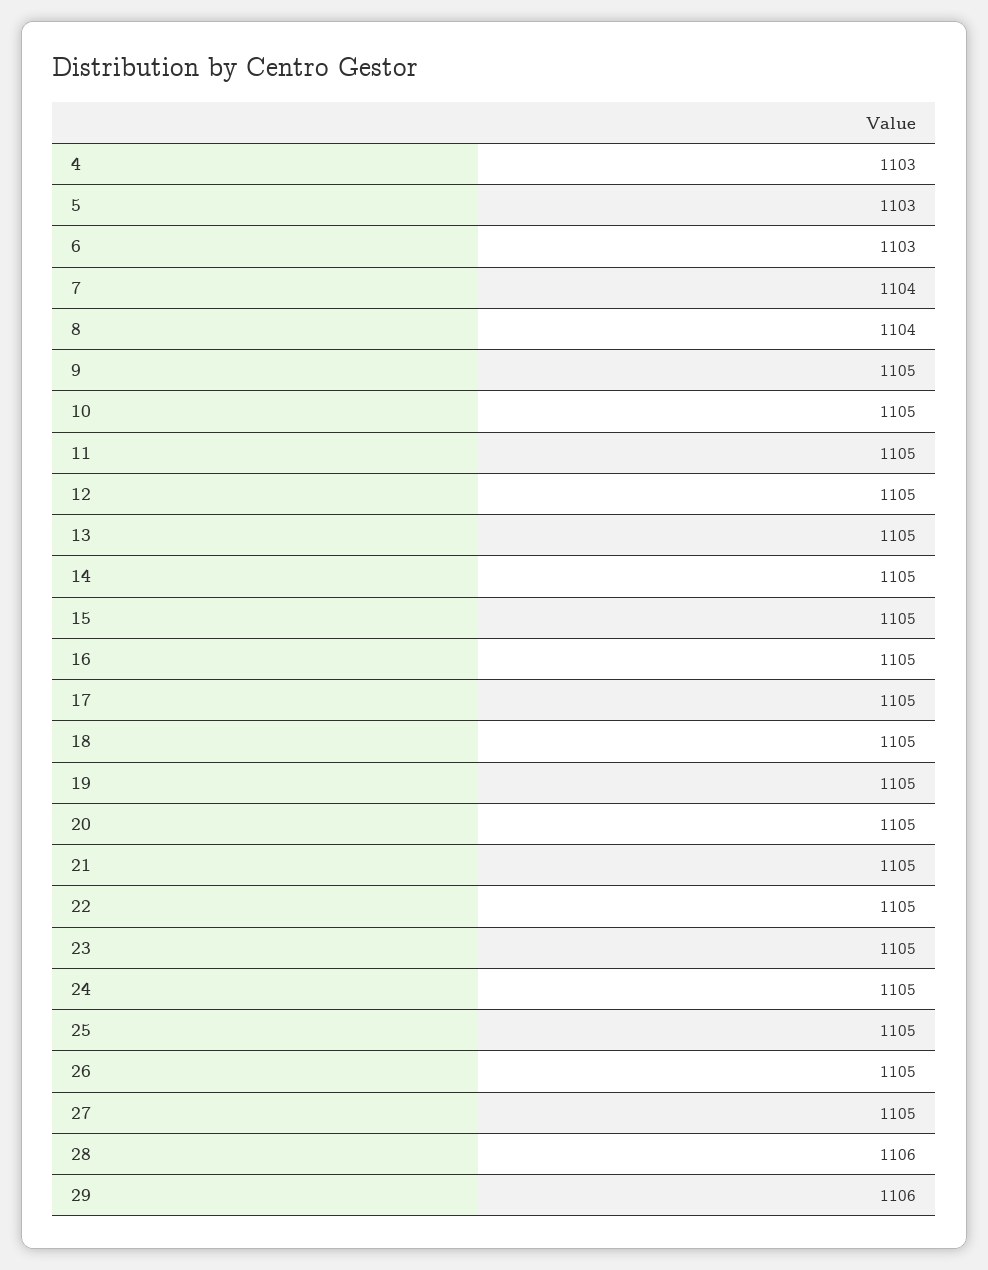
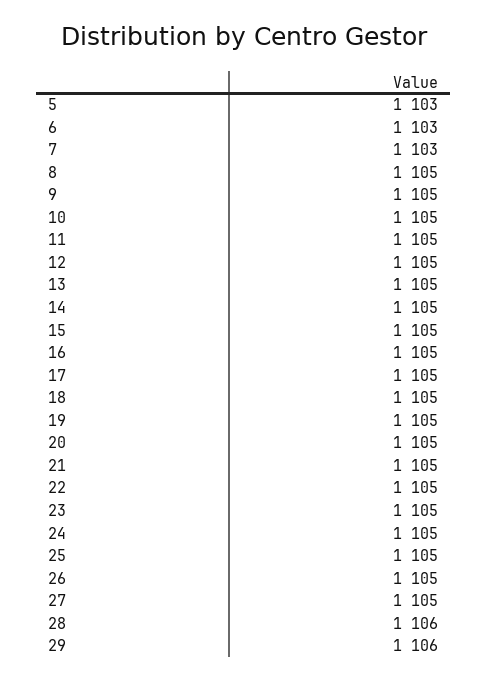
  {
-   "4": 1103,
    "5": 1103,
    "6": 1103,
-   "7": 1104,
+   "7": 1103,
-   "8": 1104,
+   "8": 1105,
    "9": 1105,
    "10": 1105,
    "11": 1105,
    "12": 1105,
    "13": 1105,
    "14": 1105,
    "15": 1105,
    "16": 1105,
    "17": 1105,
    "18": 1105,
    "19": 1105,
    "20": 1105,
    "21": 1105,
    "22": 1105,
    "23": 1105,
    "24": 1105,
    "25": 1105,
    "26": 1105,
    "27": 1105,
    "28": 1106,
    "29": 1106
  }

